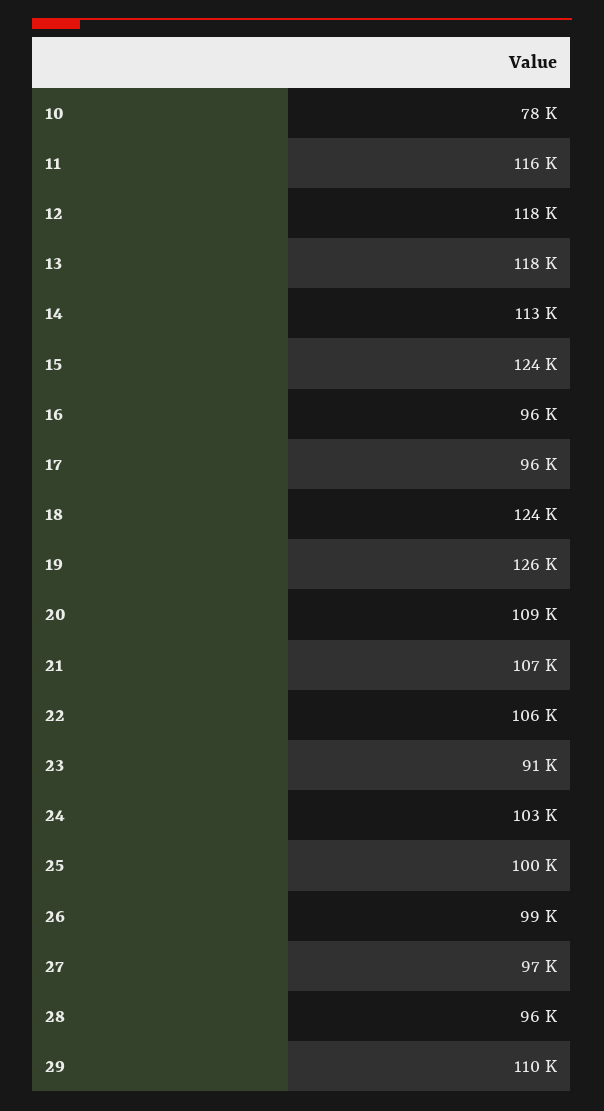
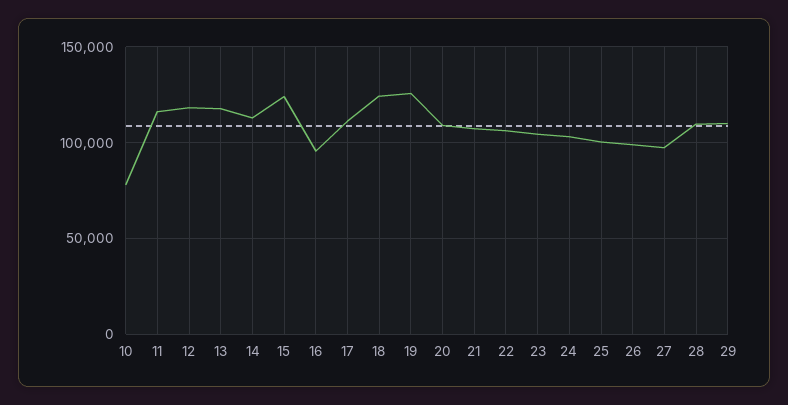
  {
    "10": 78000,
    "11": 116000,
    "12": 118000,
    "13": 118000,
    "14": 113000,
    "15": 124000,
    "16": 96000,
-   "17": 96000,
+   "17": 110000,
    "18": 124000,
    "19": 126000,
    "20": 109000,
    "21": 107000,
    "22": 106000,
-   "23": 91000,
+   "23": 105000,
    "24": 103000,
    "25": 100000,
    "26": 99000,
    "27": 97000,
-   "28": 96000,
+   "28": 110000,
    "29": 110000
  }

